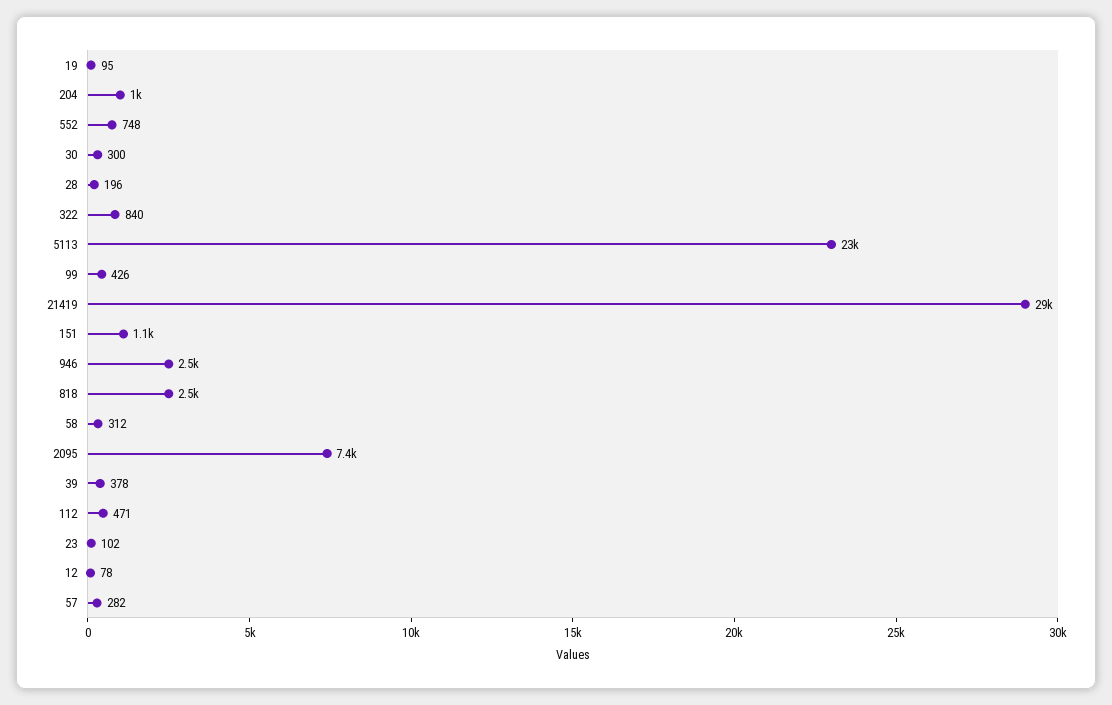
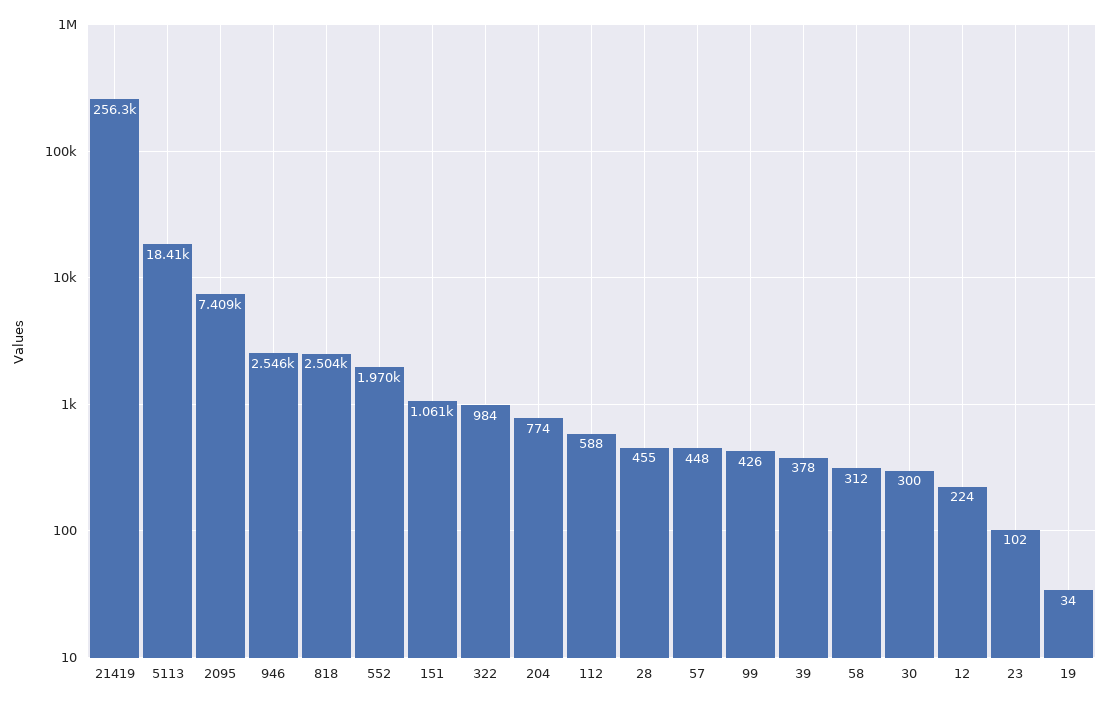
  {
-   "19": 95,
+   "19": 34,
-   "204": 1000,
+   "204": 774,
-   "552": 748,
+   "552": 1970,
    "30": 300,
-   "28": 196,
+   "28": 455,
-   "322": 840,
+   "322": 984,
-   "5113": 23000,
+   "5113": 18410,
    "99": 426,
-   "21419": 29000,
+   "21419": 256300,
    "151": 1061,
    "946": 2546,
    "818": 2504,
    "58": 312,
    "2095": 7409,
    "39": 378,
-   "112": 471,
+   "112": 588,
    "23": 102,
-   "12": 78,
+   "12": 224,
-   "57": 282
+   "57": 448
  }

